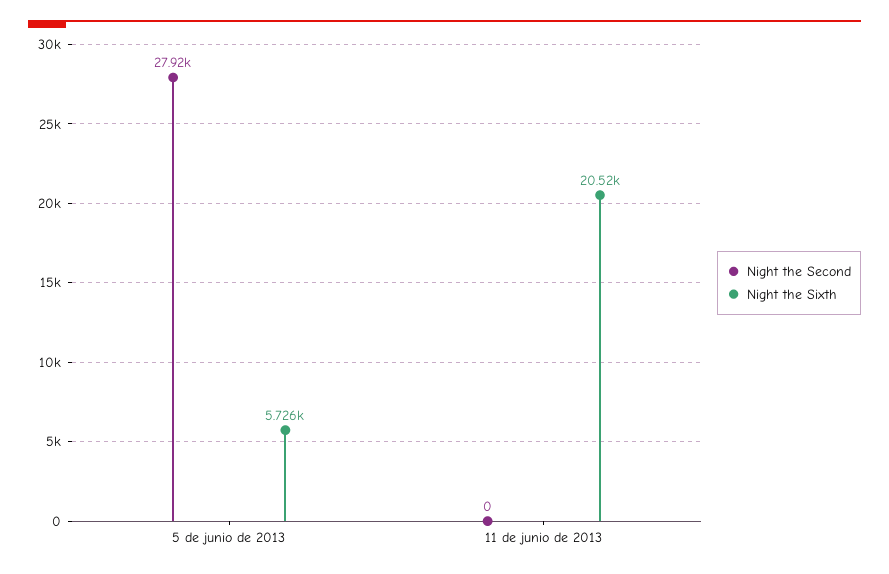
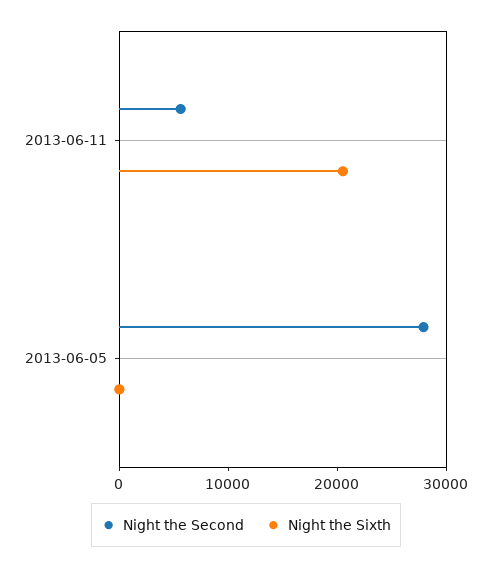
  {
    "Night the Second": {
      "5 de junio de 2013": 27920,
-     "11 de junio de 2013": 0
+     "11 de junio de 2013": 6000
    },
    "Night the Sixth": {
-     "5 de junio de 2013": 5726,
+     "5 de junio de 2013": 0,
      "11 de junio de 2013": 20520
    }
  }

